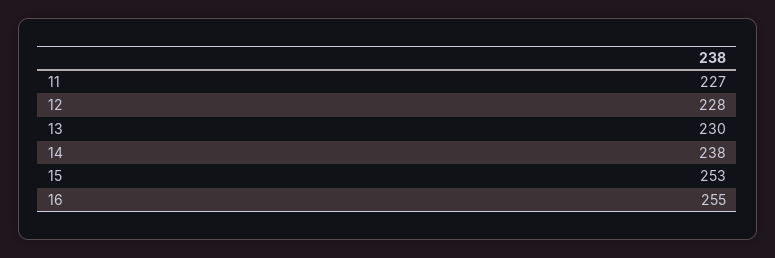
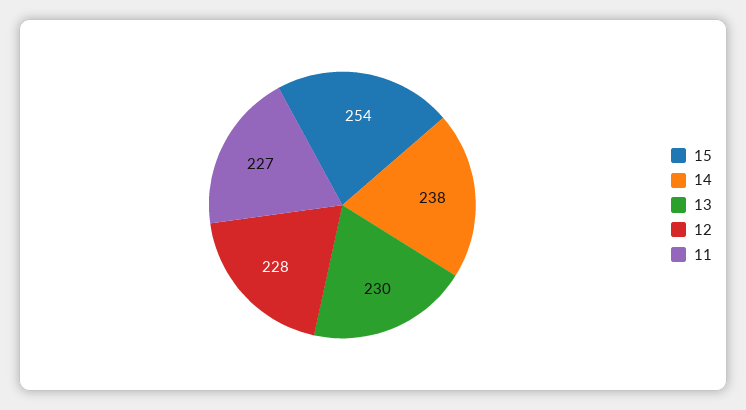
  {
    "11": 227,
    "12": 228,
    "13": 230,
    "14": 238,
-   "15": 253,
+   "15": 254
-   "16": 255
  }

